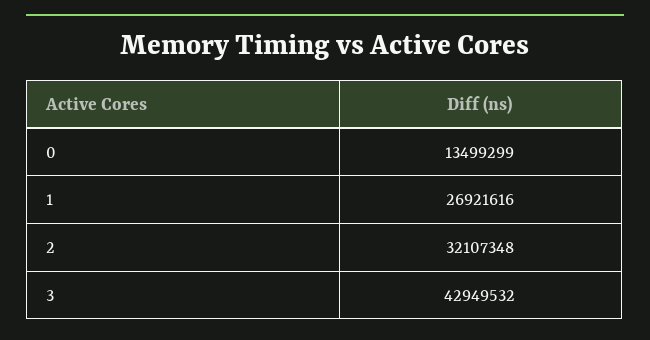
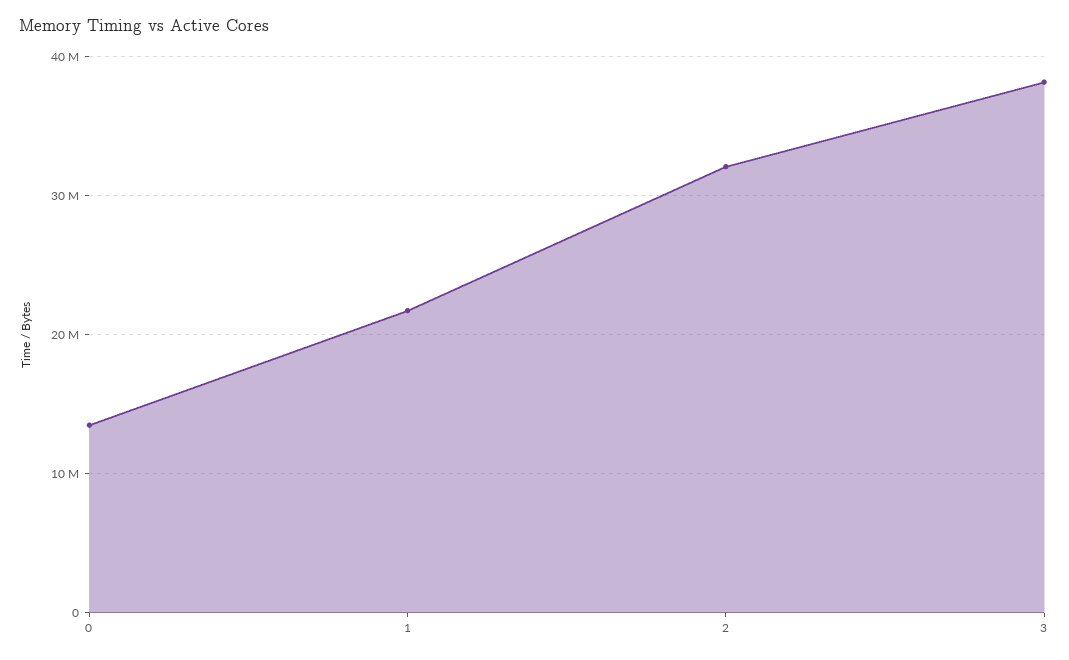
  {
    "0": 13499299,
-   "1": 26921616,
+   "1": 22000000,
    "2": 32107348,
-   "3": 42949532
+   "3": 38000000
  }

